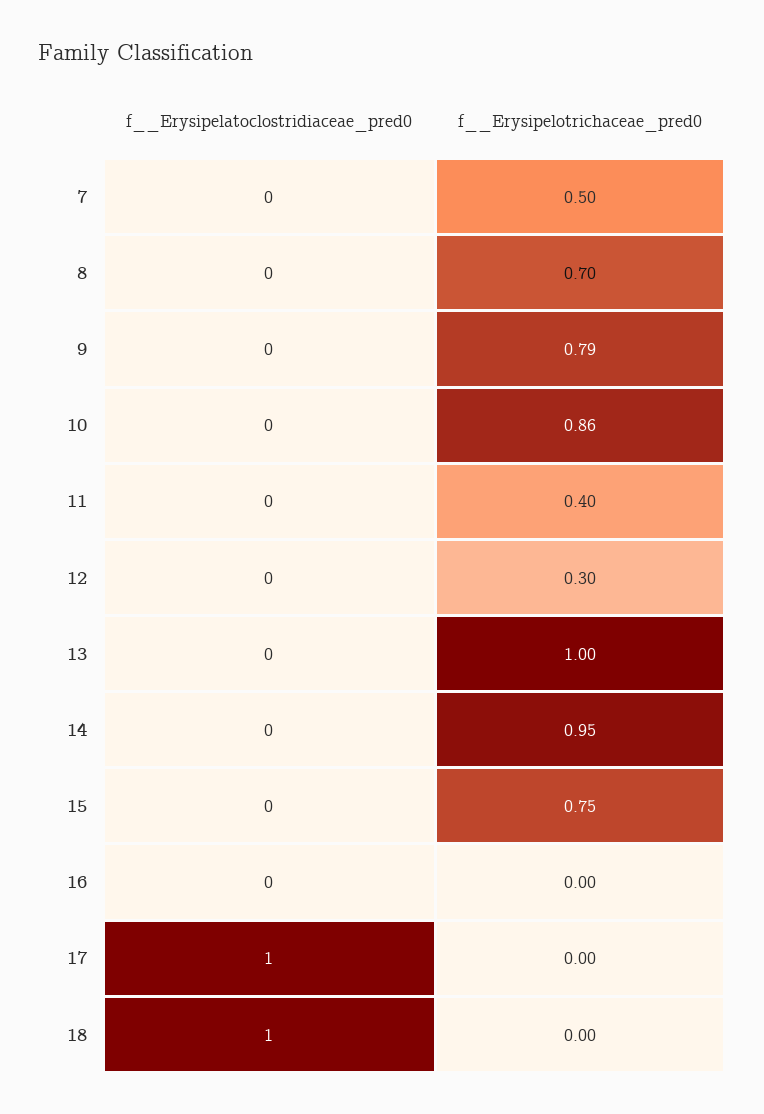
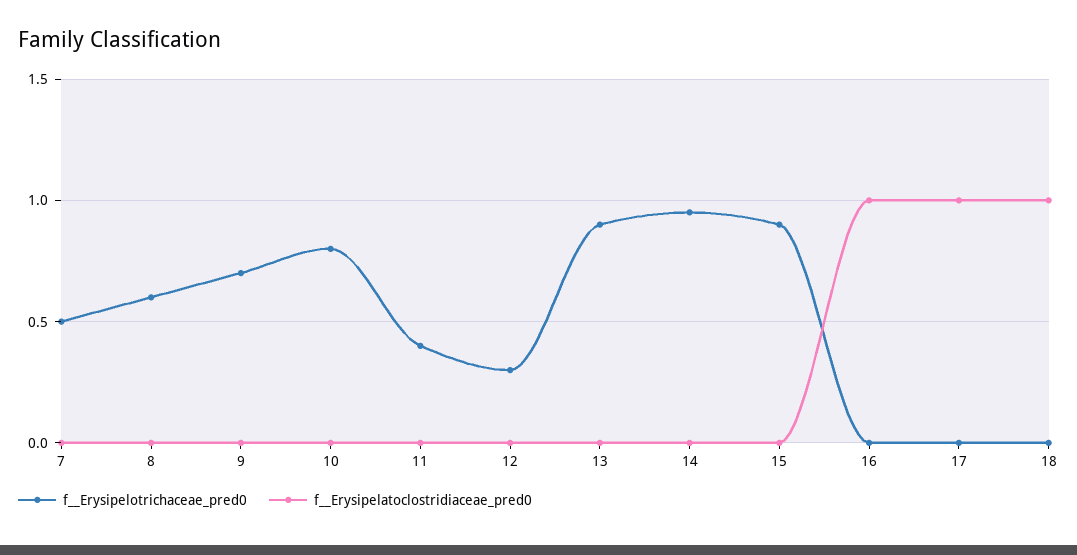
  {
    "f__Erysipelatoclostridiaceae_pred0": {
      "7": 0,
      "8": 0,
      "9": 0,
      "10": 0,
      "11": 0,
      "12": 0,
      "13": 0,
      "14": 0,
      "15": 0,
-     "16": 0,
+     "16": 1,
      "17": 1,
      "18": 1
    },
    "f__Erysipelotrichaceae_pred0": {
      "7": 0.5,
-     "8": 0.7,
+     "8": 0.6,
-     "9": 0.79,
+     "9": 0.7,
-     "10": 0.86,
+     "10": 0.8,
      "11": 0.4,
      "12": 0.3,
-     "13": 1,
+     "13": 0.9,
      "14": 0.95,
-     "15": 0.75,
+     "15": 0.9,
      "16": 0,
      "17": 0,
      "18": 0
    }
  }

